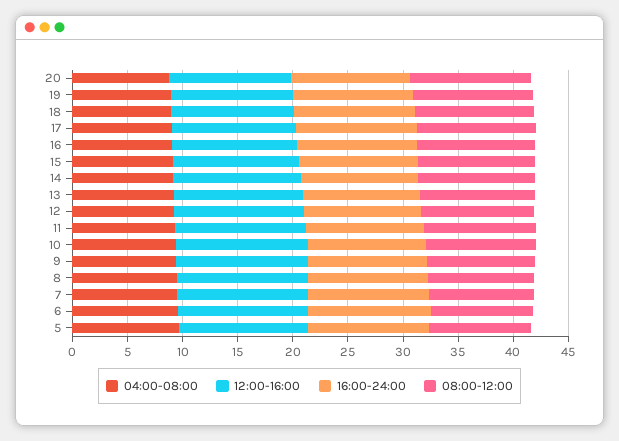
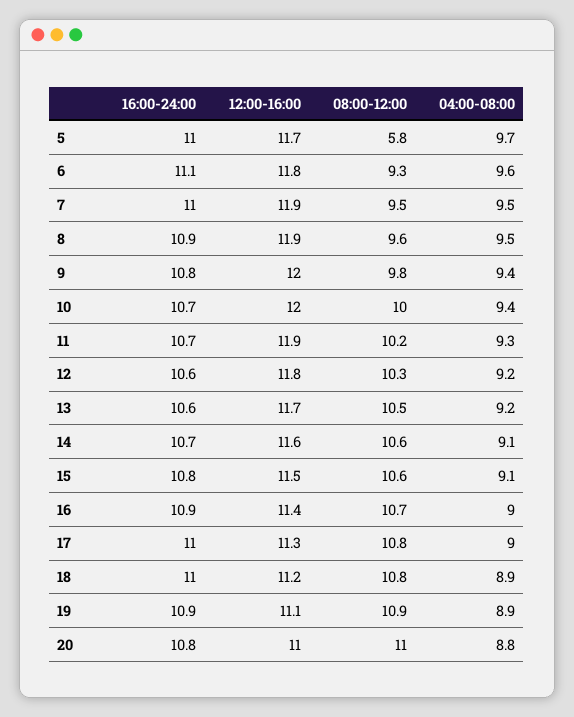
  {
    "04:00-08:00": {
      "20": 8.8,
      "19": 8.9,
      "18": 8.9,
      "17": 9,
      "16": 9,
      "15": 9.1,
      "14": 9.1,
      "13": 9.2,
      "12": 9.2,
      "11": 9.3,
      "10": 9.4,
      "9": 9.4,
      "8": 9.5,
      "7": 9.5,
      "6": 9.6,
      "5": 9.7
    },
    "12:00-16:00": {
      "20": 11,
      "19": 11.1,
      "18": 11.2,
      "17": 11.3,
      "16": 11.4,
      "15": 11.5,
      "14": 11.6,
      "13": 11.7,
      "12": 11.8,
      "11": 11.9,
      "10": 12,
      "9": 12,
      "8": 11.9,
      "7": 11.9,
      "6": 11.8,
      "5": 11.7
    },
    "16:00-24:00": {
      "20": 10.8,
      "19": 10.9,
      "18": 11,
      "17": 11,
      "16": 10.9,
      "15": 10.8,
      "14": 10.7,
      "13": 10.6,
      "12": 10.6,
      "11": 10.7,
      "10": 10.7,
      "9": 10.8,
      "8": 10.9,
      "7": 11,
      "6": 11.1,
      "5": 11
    },
    "08:00-12:00": {
      "20": 11,
      "19": 10.9,
      "18": 10.8,
      "17": 10.8,
      "16": 10.7,
      "15": 10.6,
      "14": 10.6,
      "13": 10.5,
      "12": 10.3,
      "11": 10.2,
      "10": 10,
      "9": 9.8,
      "8": 9.6,
      "7": 9.5,
      "6": 9.3,
-     "5": 9
+     "5": 5.8
    }
  }

